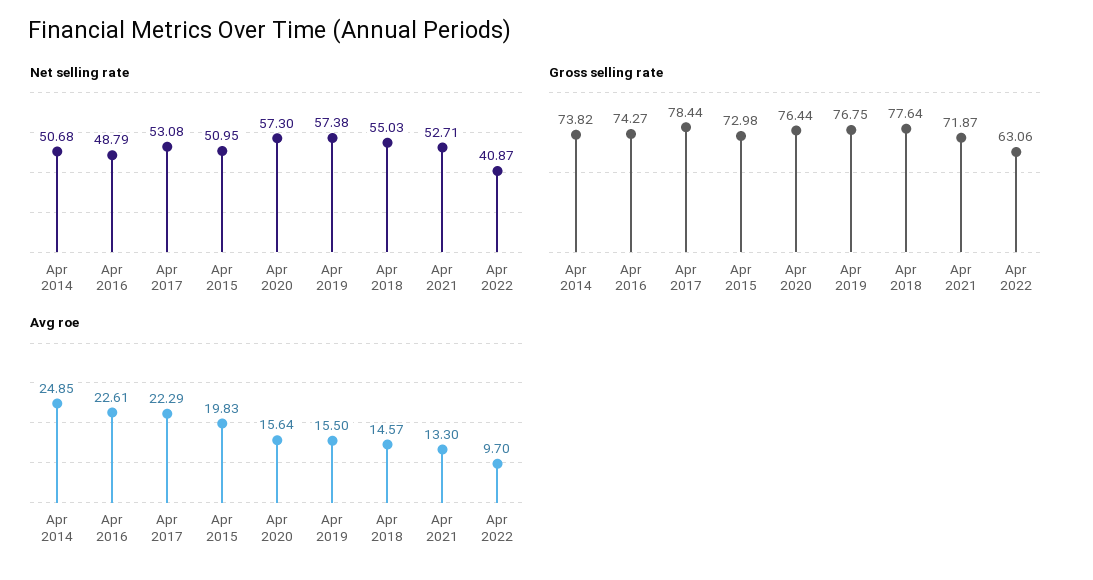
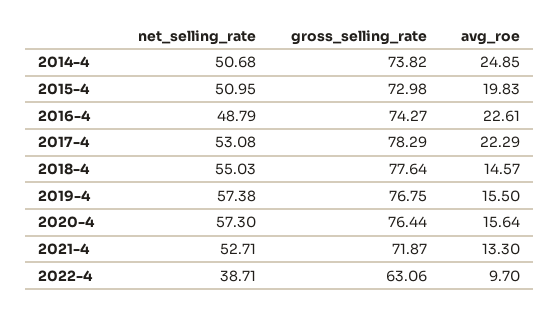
  {
    "Net selling rate": {
      "Apr 2014": 50.68,
      "Apr 2016": 48.79,
      "Apr 2017": 53.08,
      "Apr 2015": 50.95,
      "Apr 2020": 57.3,
      "Apr 2019": 57.38,
      "Apr 2018": 55.03,
      "Apr 2021": 52.71,
-     "Apr 2022": 40.87
+     "Apr 2022": 38.71
    },
    "Gross selling rate": {
      "Apr 2014": 73.82,
      "Apr 2016": 74.27,
-     "Apr 2017": 78.44,
+     "Apr 2017": 78.29,
      "Apr 2015": 72.98,
      "Apr 2020": 76.44,
      "Apr 2019": 76.75,
      "Apr 2018": 77.64,
      "Apr 2021": 71.87,
      "Apr 2022": 63.06
    },
    "Avg roe": {
      "Apr 2014": 24.85,
      "Apr 2016": 22.61,
      "Apr 2017": 22.29,
      "Apr 2015": 19.83,
      "Apr 2020": 15.64,
      "Apr 2019": 15.5,
      "Apr 2018": 14.57,
      "Apr 2021": 13.3,
      "Apr 2022": 9.7
    }
  }

